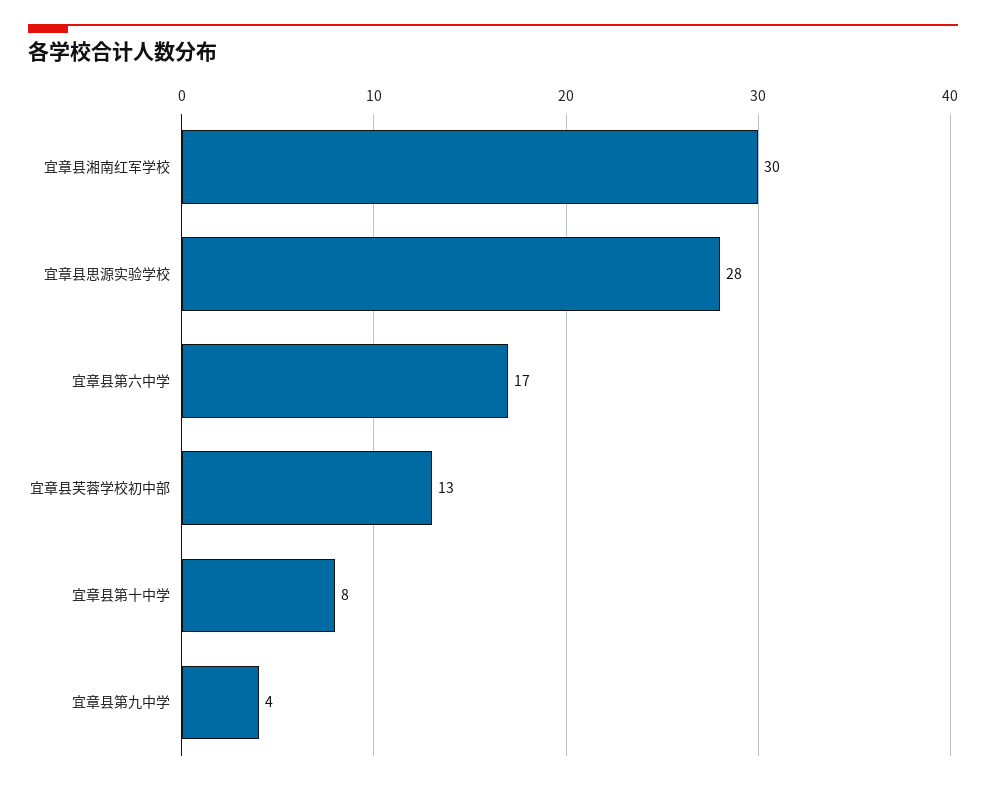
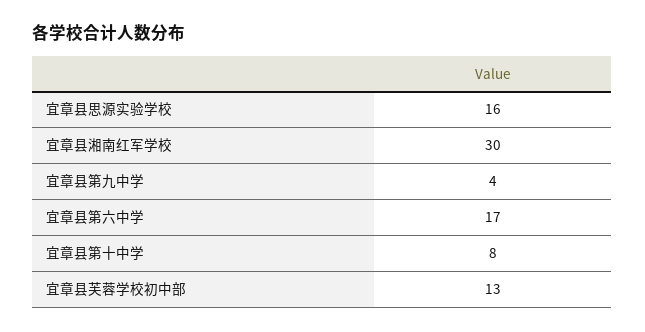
  {
    "宜章县湘南红军学校": 30,
-   "宜章县思源实验学校": 28,
+   "宜章县思源实验学校": 16,
    "宜章县第六中学": 17,
    "宜章县芙蓉学校初中部": 13,
    "宜章县第十中学": 8,
    "宜章县第九中学": 4
  }

